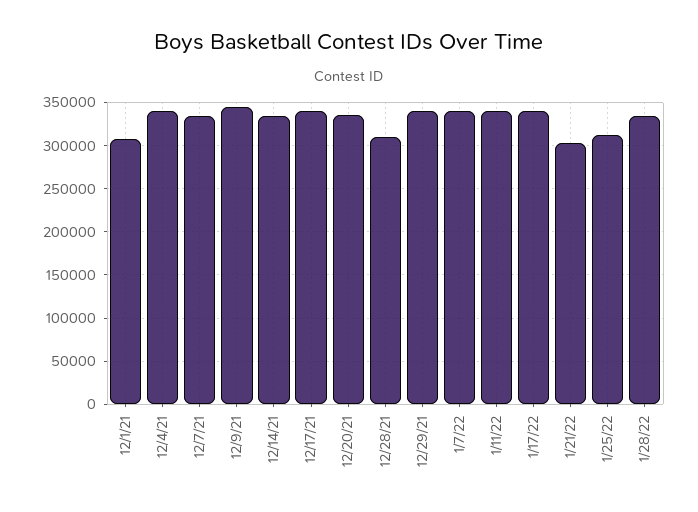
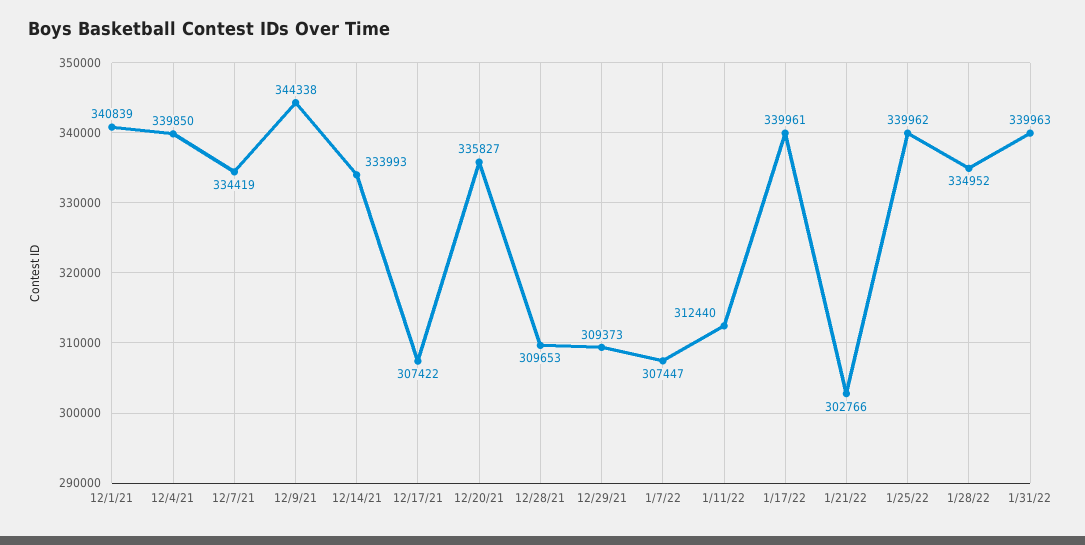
  {
-   "12/1/21": 310000,
+   "12/1/21": 340839,
    "12/4/21": 339850,
    "12/7/21": 334419,
    "12/9/21": 344338,
    "12/14/21": 333993,
-   "12/17/21": 340000,
+   "12/17/21": 307422,
    "12/20/21": 335827,
    "12/28/21": 309653,
-   "12/29/21": 340000,
+   "12/29/21": 309373,
-   "1/7/22": 340000,
+   "1/7/22": 307447,
-   "1/11/22": 340000,
+   "1/11/22": 312440,
    "1/17/22": 339961,
    "1/21/22": 302766,
-   "1/25/22": 310000,
+   "1/25/22": 339962,
-   "1/28/22": 334952
+   "1/28/22": 334952,
+   "1/31/22": 339963
  }

